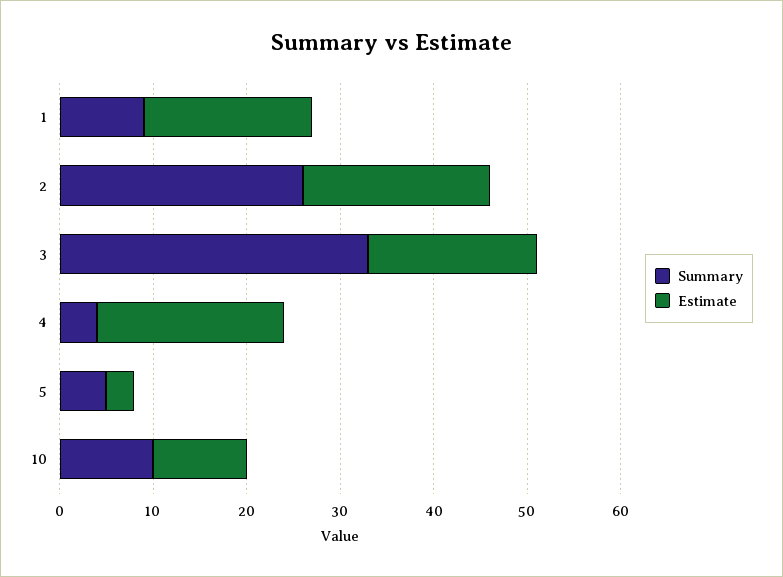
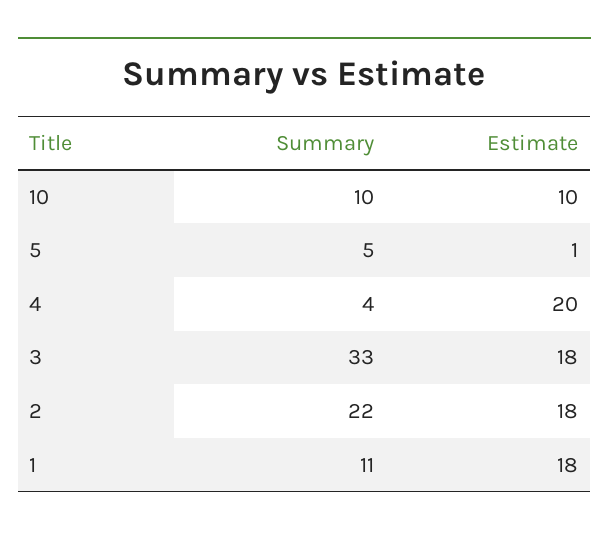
  {
    "Summary": {
-     "1": 9,
+     "1": 11,
-     "2": 26,
+     "2": 22,
      "3": 33,
      "4": 4,
      "5": 5,
      "10": 10
    },
    "Estimate": {
      "1": 18,
-     "2": 20,
+     "2": 18,
      "3": 18,
      "4": 20,
-     "5": 3,
+     "5": 1,
      "10": 10
    }
  }

